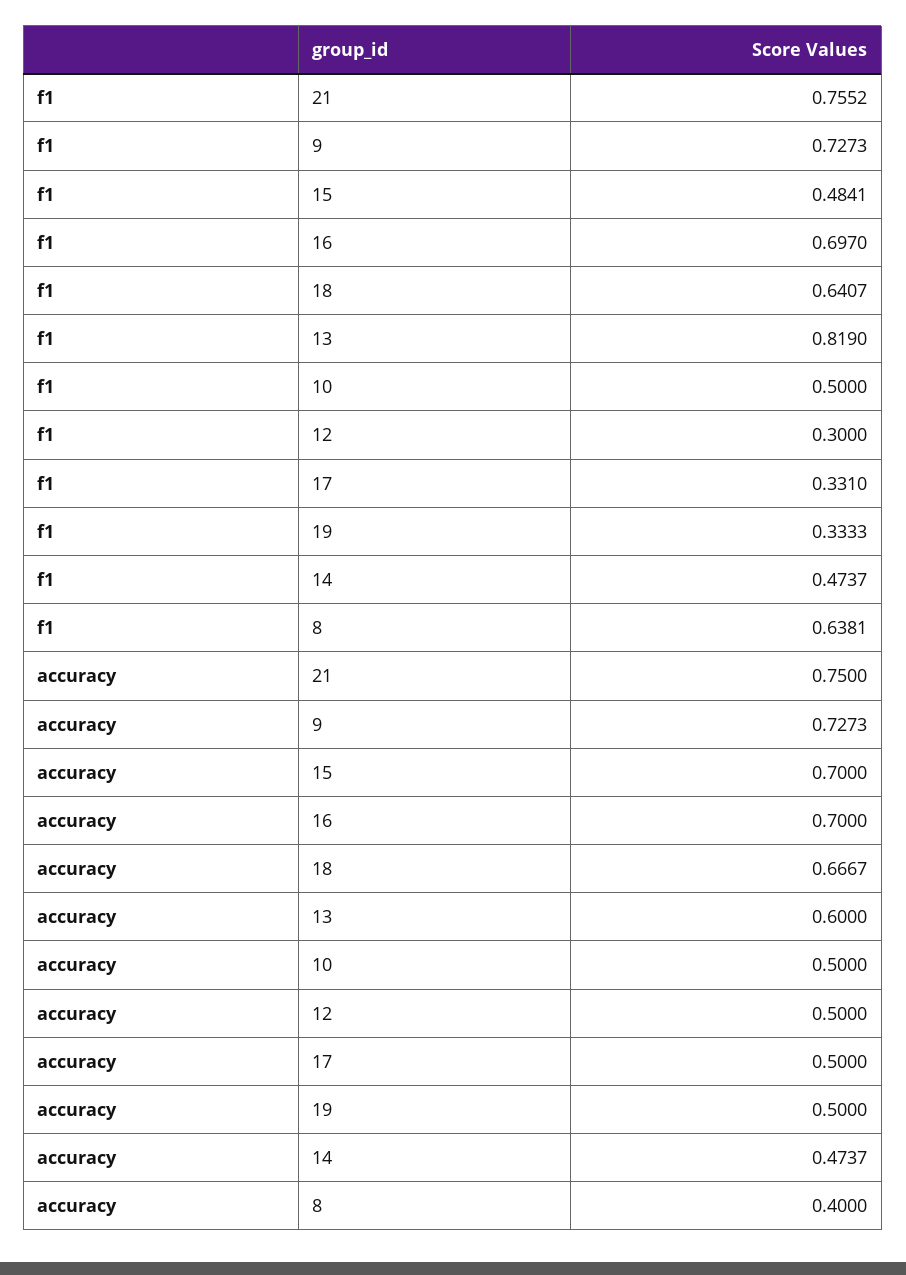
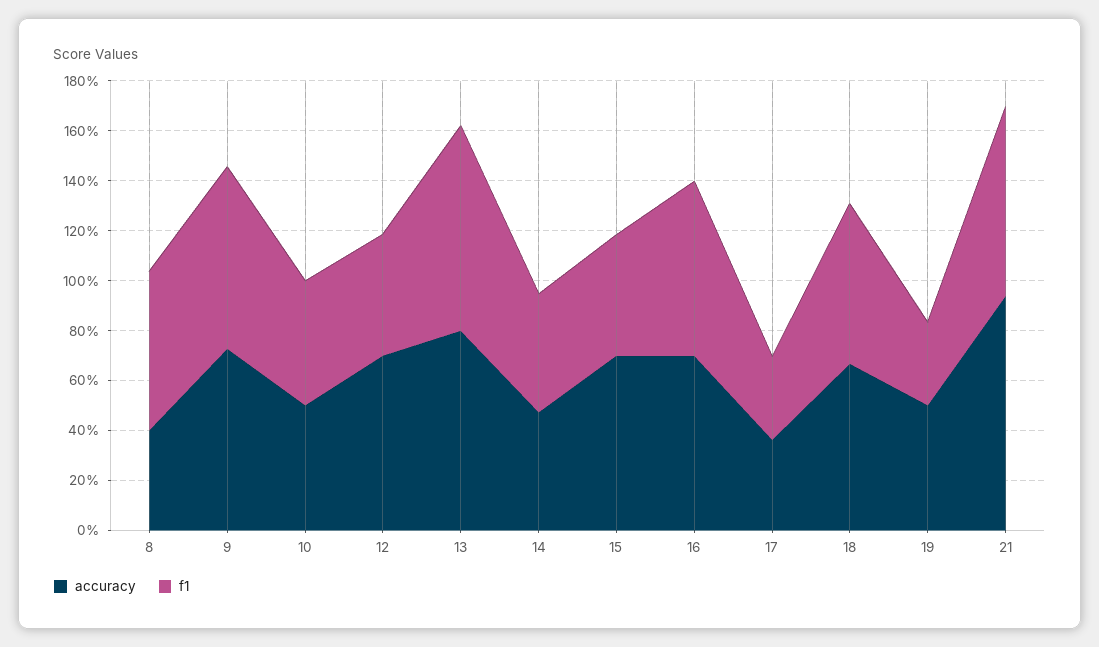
  {
    "f1": {
      "21": 0.7552,
      "9": 0.7273,
      "15": 0.4841,
      "16": 0.697,
      "18": 0.6407,
      "13": 0.819,
      "10": 0.5,
-     "12": 0.3,
+     "12": 0.5,
      "17": 0.331,
      "19": 0.3333,
      "14": 0.4737,
      "8": 0.6381
    },
    "accuracy": {
-     "21": 0.75,
+     "21": 0.95,
      "9": 0.7273,
      "15": 0.7,
      "16": 0.7,
      "18": 0.6667,
-     "13": 0.6,
+     "13": 0.8,
      "10": 0.5,
-     "12": 0.5,
+     "12": 0.7,
-     "17": 0.5,
+     "17": 0.35,
      "19": 0.5,
      "14": 0.4737,
      "8": 0.4
    }
  }

